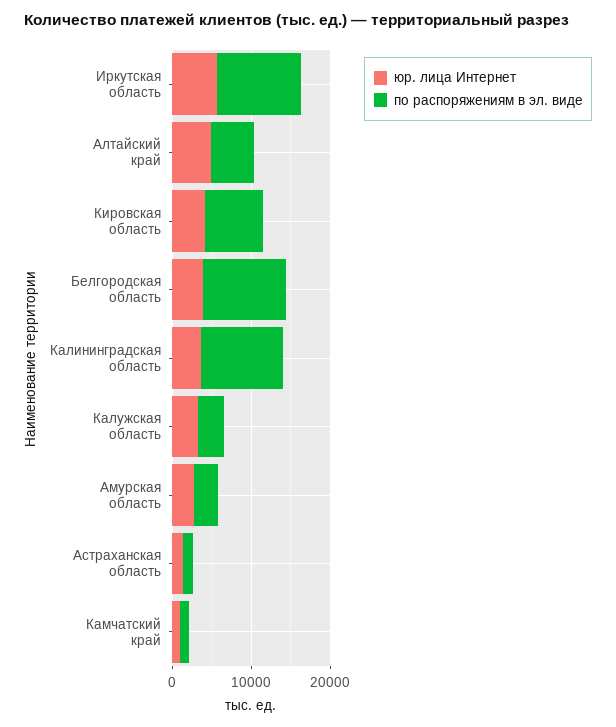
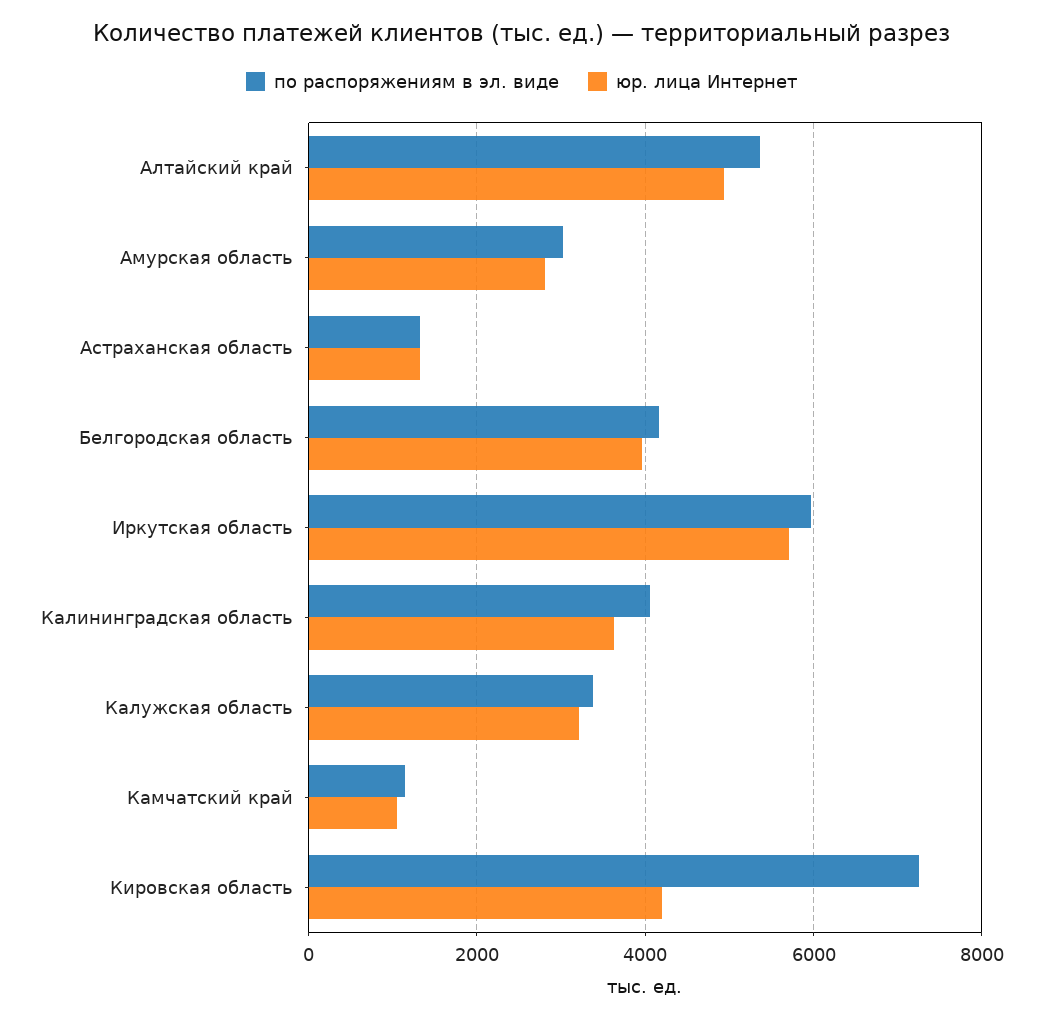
  {
    "юр. лица Интернет": {
      "Иркутская область": 5800,
      "Алтайский край": 5000,
      "Кировская область": 4200,
      "Белгородская область": 4000,
      "Калининградская область": 3600,
      "Калужская область": 3200,
      "Амурская область": 2800,
      "Астраханская область": 1400,
      "Камчатский край": 1000
    },
    "по распоряжениям в эл. виде": {
-     "Иркутская область": 10000,
+     "Иркутская область": 6000,
      "Алтайский край": 5400,
      "Кировская область": 7200,
-     "Белгородская область": 10000,
+     "Белгородская область": 4200,
-     "Калининградская область": 10000,
+     "Калининградская область": 4000,
      "Калужская область": 3400,
      "Амурская область": 3000,
      "Астраханская область": 1400,
      "Камчатский край": 1200
    }
  }

